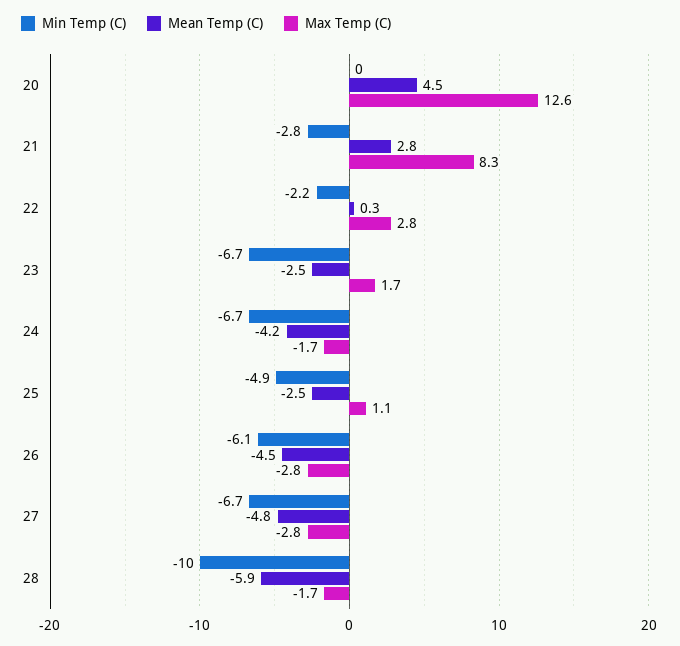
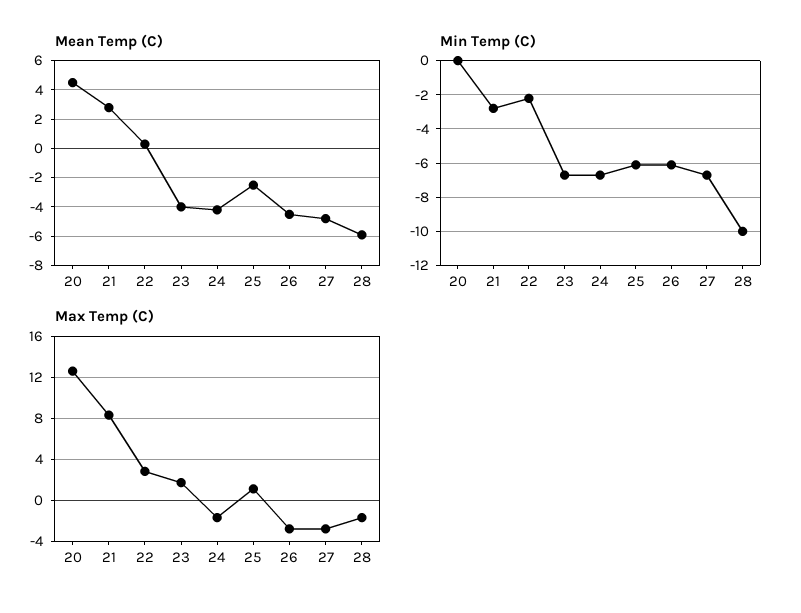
  {
    "Min Temp (C)": {
      "20": 0,
      "21": -2.8,
      "22": -2.2,
      "23": -6.7,
      "24": -6.7,
-     "25": -4.9,
+     "25": -6,
      "26": -6.1,
      "27": -6.7,
      "28": -10
    },
    "Mean Temp (C)": {
      "20": 4.5,
      "21": 2.8,
      "22": 0.3,
-     "23": -2.5,
+     "23": -4,
      "24": -4.2,
      "25": -2.5,
      "26": -4.5,
      "27": -4.8,
      "28": -5.9
    },
    "Max Temp (C)": {
      "20": 12.6,
      "21": 8.3,
      "22": 2.8,
      "23": 1.7,
      "24": -1.7,
      "25": 1.1,
      "26": -2.8,
      "27": -2.8,
      "28": -1.7
    }
  }

